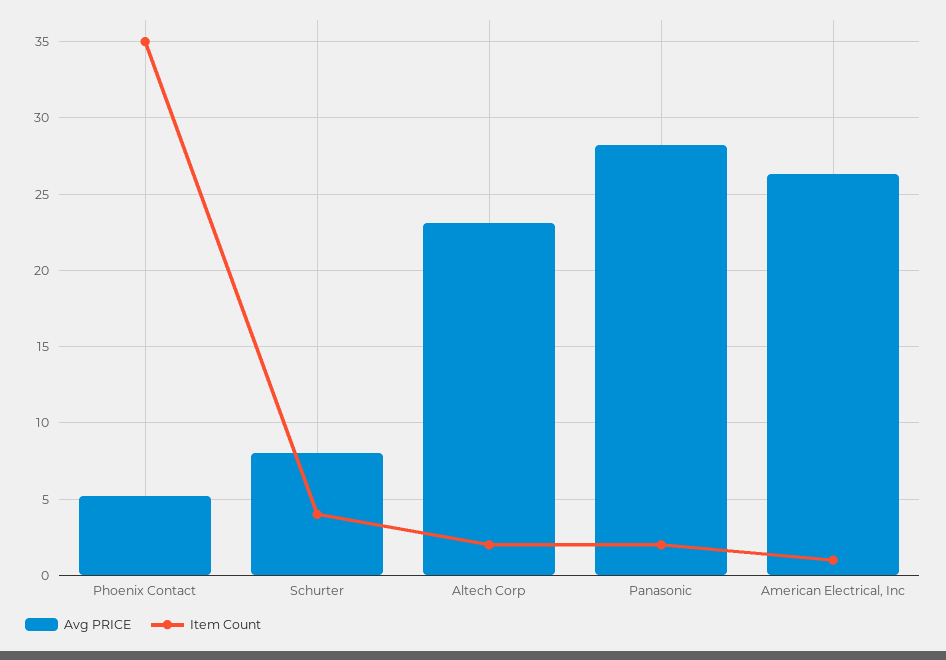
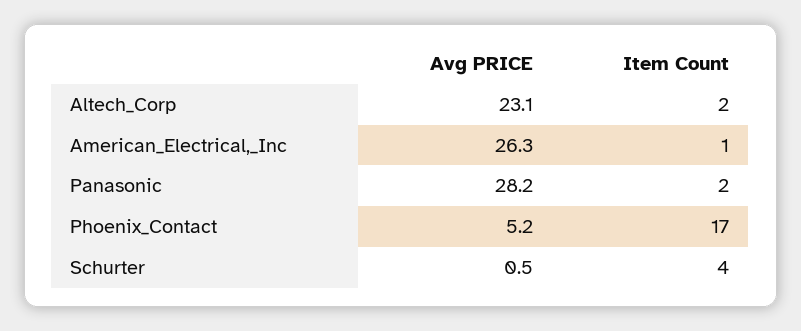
  {
    "Avg PRICE": {
      "Phoenix Contact": 5.2,
-     "Schurter": 8,
+     "Schurter": 0.5,
      "Altech Corp": 23.1,
      "Panasonic": 28.2,
      "American Electrical, Inc": 26.3
    },
    "Item Count": {
-     "Phoenix Contact": 35,
+     "Phoenix Contact": 17,
      "Schurter": 4,
      "Altech Corp": 2,
      "Panasonic": 2,
      "American Electrical, Inc": 1
    }
  }

